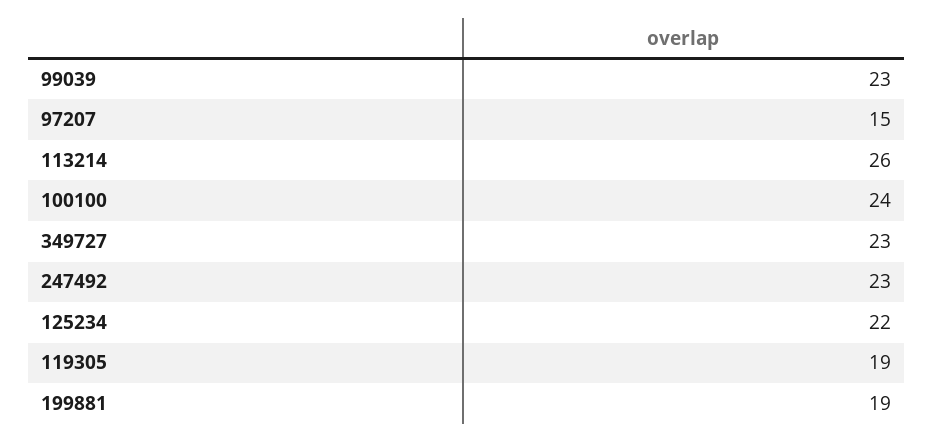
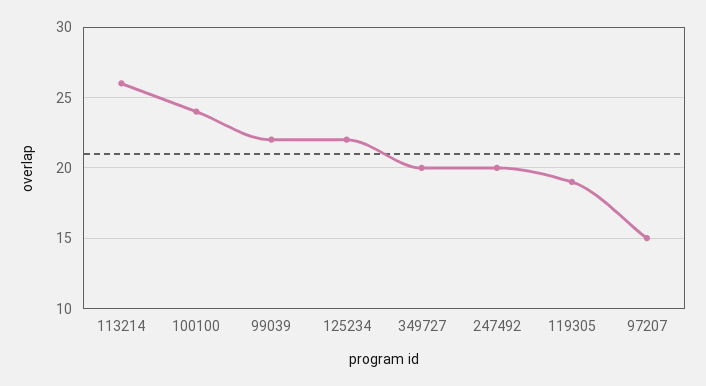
  {
-   "99039": 23,
+   "99039": 22,
    "97207": 15,
    "113214": 26,
    "100100": 24,
-   "349727": 23,
+   "349727": 20,
-   "247492": 23,
+   "247492": 20,
    "125234": 22,
-   "119305": 19,
+   "119305": 19
-   "199881": 19
  }

